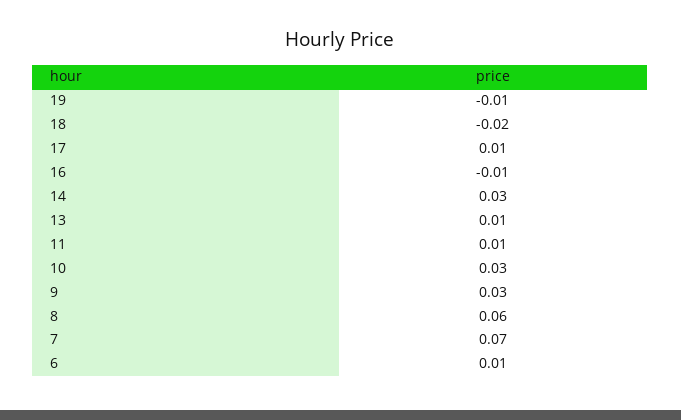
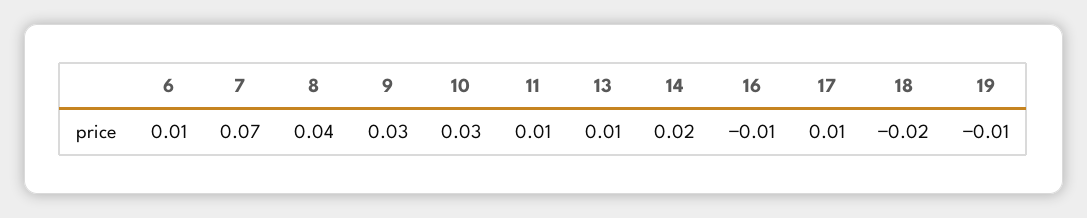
  {
    "19": -0.01,
    "18": -0.02,
    "17": 0.01,
    "16": -0.01,
-   "14": 0.03,
+   "14": 0.02,
    "13": 0.01,
    "11": 0.01,
    "10": 0.03,
    "9": 0.03,
-   "8": 0.06,
+   "8": 0.04,
    "7": 0.07,
    "6": 0.01
  }

